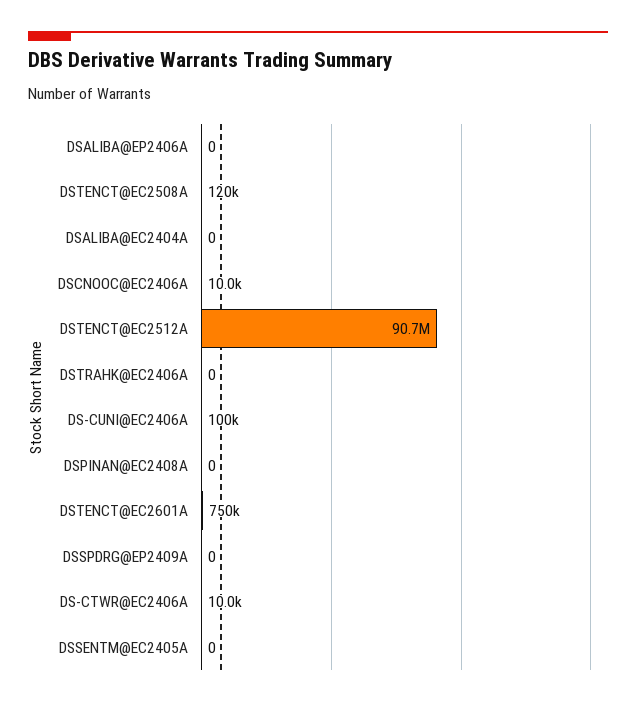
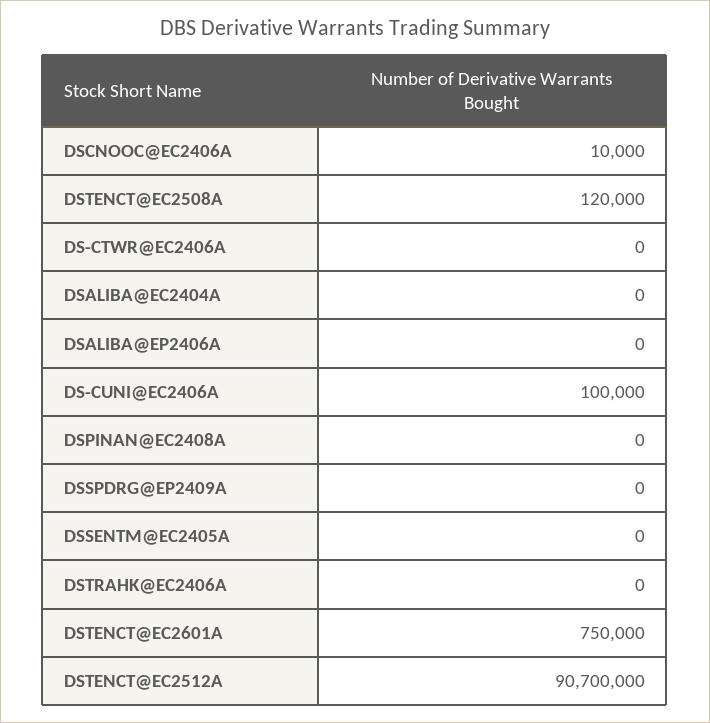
  {
    "DSALIBA@EP2406A": 0,
    "DSTENCT@EC2508A": 120000,
    "DSALIBA@EC2404A": 0,
    "DSCNOOC@EC2406A": 10000,
    "DSTENCT@EC2512A": 90700000,
    "DSTRAHK@EC2406A": 0,
    "DS-CUNI@EC2406A": 100000,
    "DSPINAN@EC2408A": 0,
    "DSTENCT@EC2601A": 750000,
    "DSSPDRG@EP2409A": 0,
-   "DS-CTWR@EC2406A": 10000,
+   "DS-CTWR@EC2406A": 0,
    "DSSENTM@EC2405A": 0
  }

